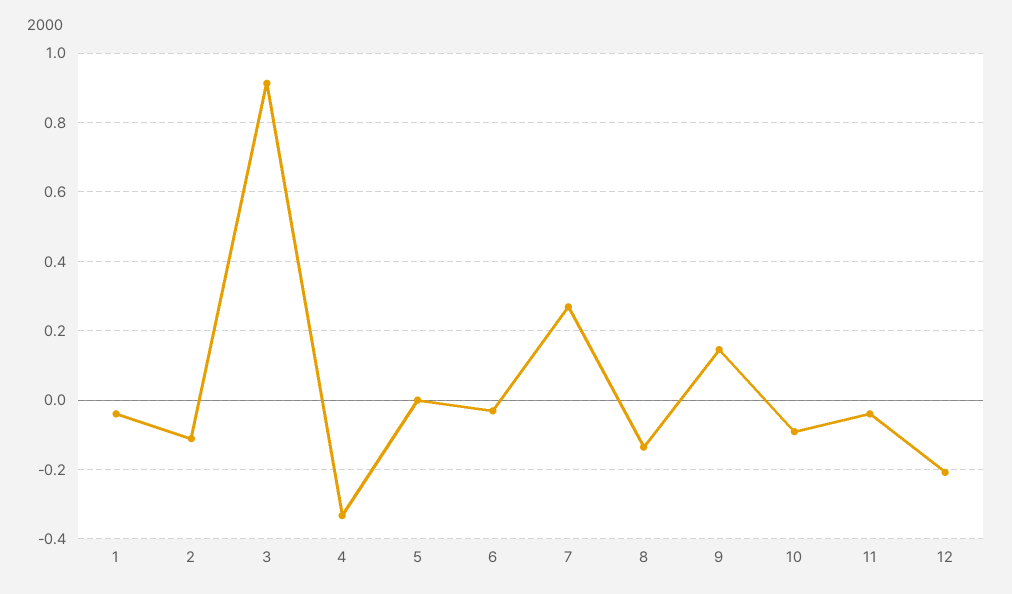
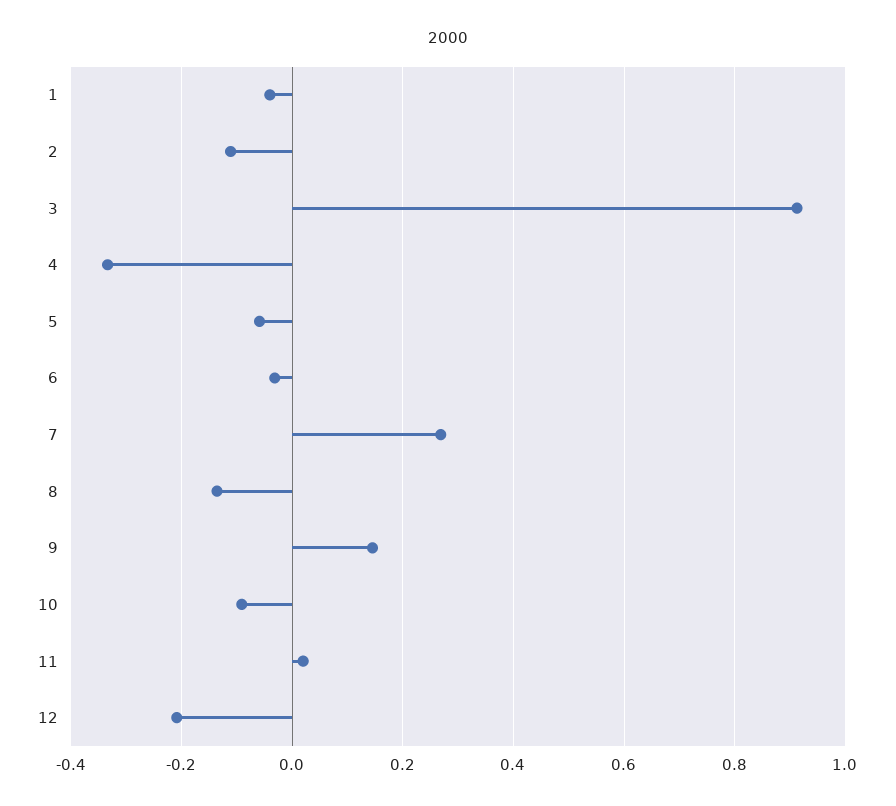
  {
    "1": -0.04,
    "2": -0.12,
    "3": 0.92,
    "4": -0.34,
-   "5": 0,
+   "5": -0.06,
    "6": -0.04,
    "7": 0.26,
    "8": -0.14,
    "9": 0.14,
    "10": -0.1,
-   "11": -0.04,
+   "11": 0.02,
    "12": -0.2
  }

